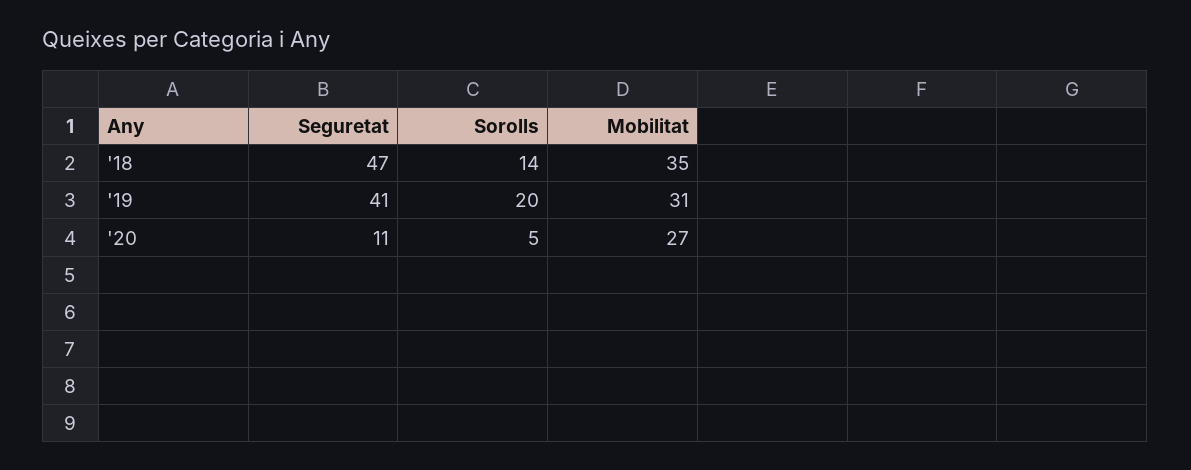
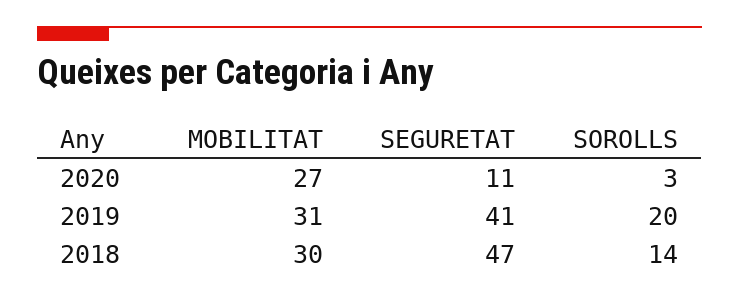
  {
    "Seguretat": {
      "'18": 47,
      "'19": 41,
      "'20": 11
    },
    "Sorolls": {
      "'18": 14,
      "'19": 20,
-     "'20": 5
+     "'20": 3
    },
    "Mobilitat": {
-     "'18": 35,
+     "'18": 30,
      "'19": 31,
      "'20": 27
    }
  }

